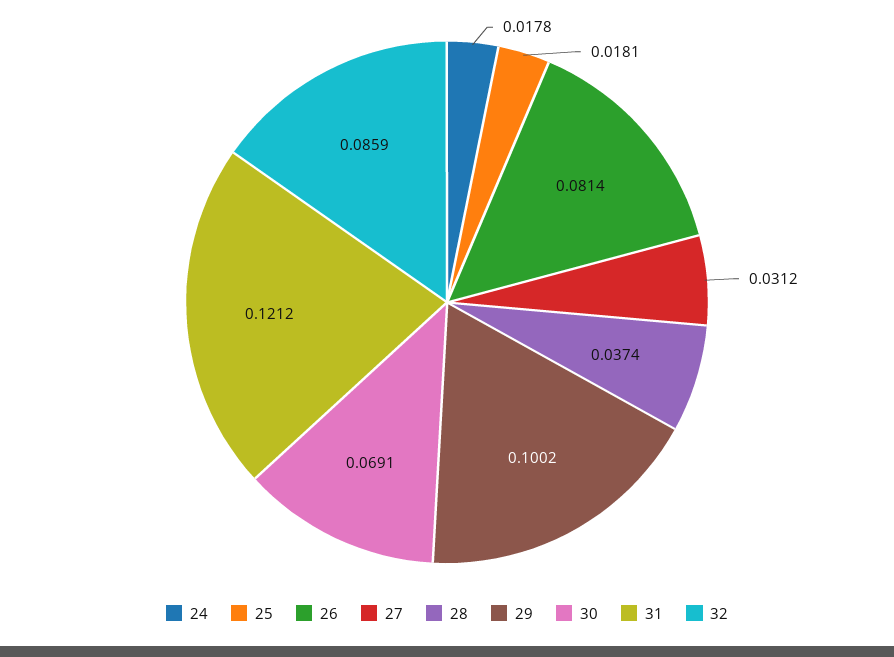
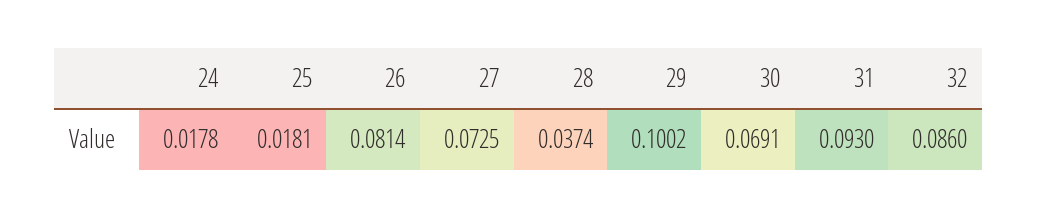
  {
    "24": 0.0178,
    "25": 0.0181,
    "26": 0.0814,
-   "27": 0.0312,
+   "27": 0.0725,
    "28": 0.0374,
    "29": 0.1002,
    "30": 0.0691,
-   "31": 0.1212,
+   "31": 0.093,
-   "32": 0.0859
+   "32": 0.086
  }

